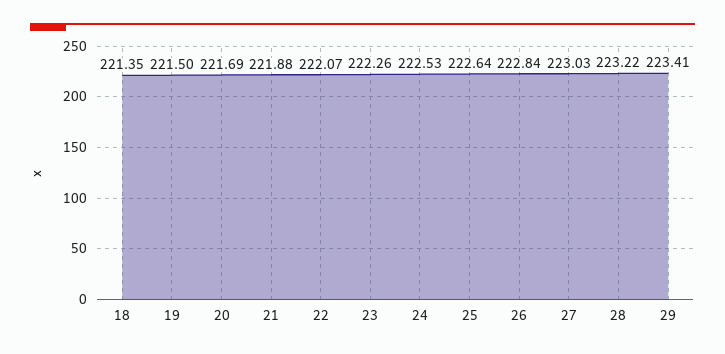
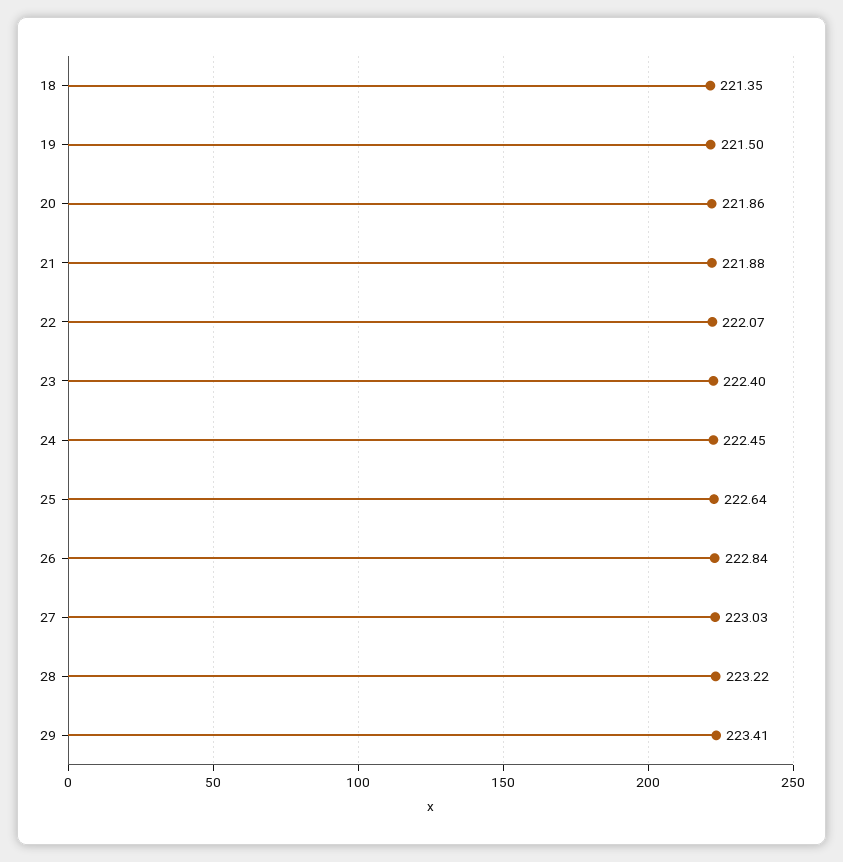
  {
    "18": 221.35,
    "19": 221.5,
-   "20": 221.69,
+   "20": 221.86,
    "21": 221.88,
    "22": 222.07,
-   "23": 222.26,
+   "23": 222.4,
-   "24": 222.53,
+   "24": 222.45,
    "25": 222.64,
    "26": 222.84,
    "27": 223.03,
    "28": 223.22,
    "29": 223.41
  }

